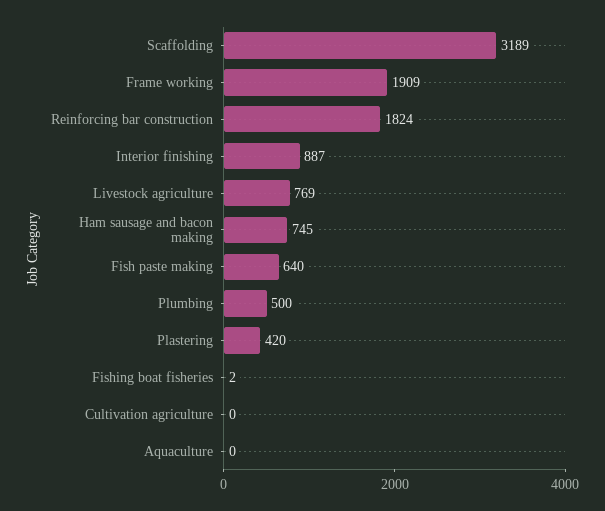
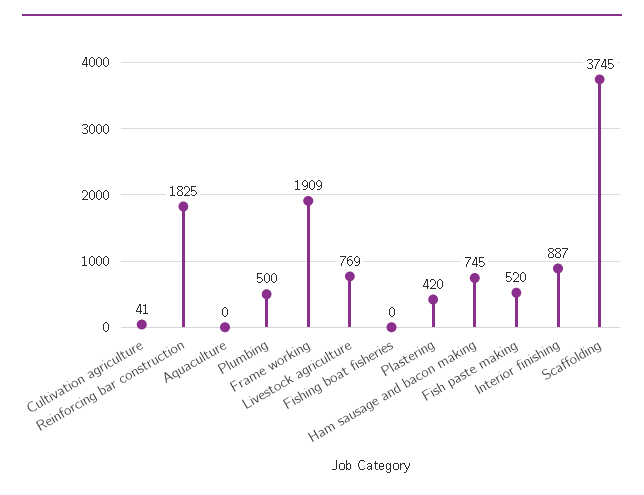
  {
-   "Scaffolding": 3189,
+   "Scaffolding": 3745,
    "Frame working": 1909,
-   "Reinforcing bar construction": 1824,
+   "Reinforcing bar construction": 1825,
    "Interior finishing": 887,
    "Livestock agriculture": 769,
    "Ham sausage and bacon making": 745,
-   "Fish paste making": 640,
+   "Fish paste making": 520,
    "Plumbing": 500,
    "Plastering": 420,
-   "Fishing boat fisheries": 2,
+   "Fishing boat fisheries": 0,
-   "Cultivation agriculture": 0,
+   "Cultivation agriculture": 41,
    "Aquaculture": 0
  }

